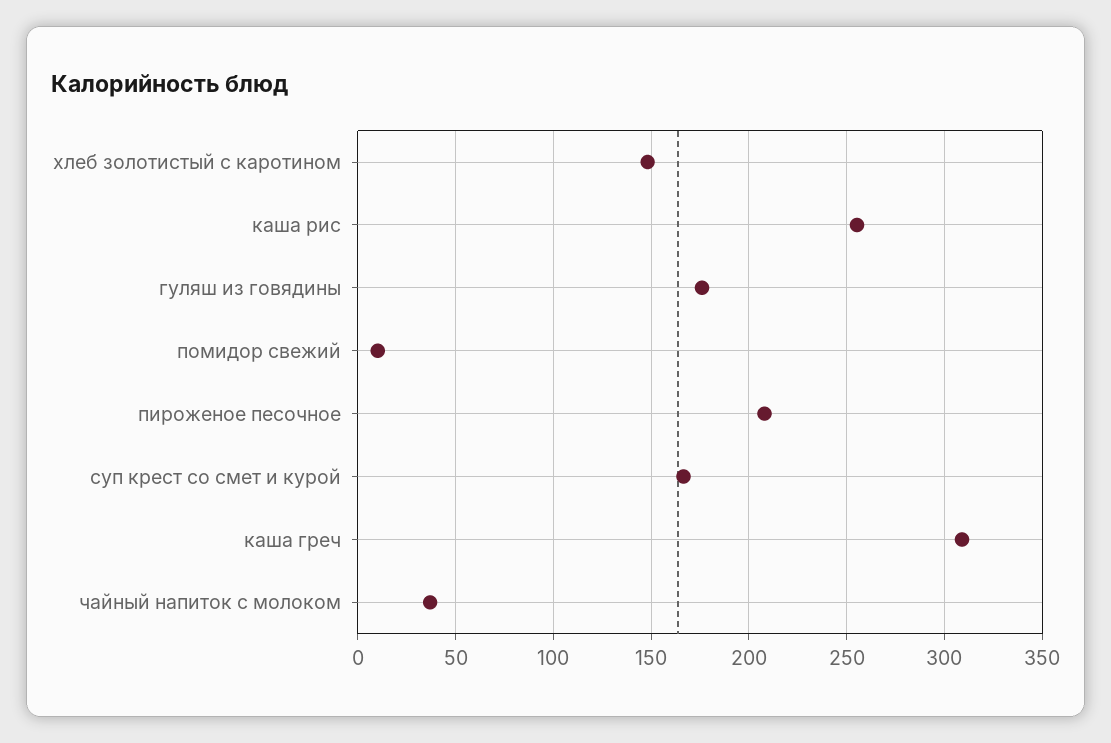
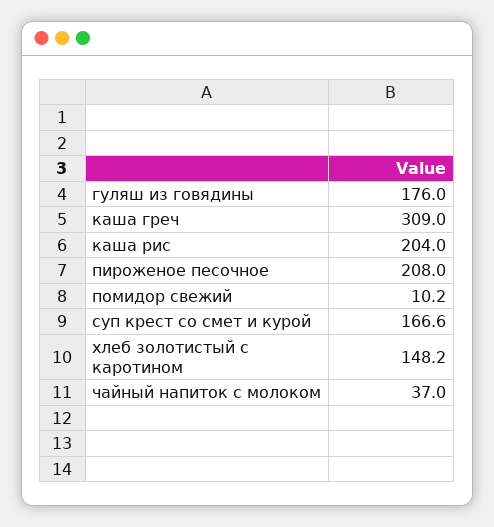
  {
    "хлеб золотистый с каротином": 148.2,
-   "каша рис": 255,
+   "каша рис": 204,
    "гуляш из говядины": 176,
    "помидор свежий": 10.2,
    "пироженое песочное": 208,
    "суп крест со смет и курой": 166.6,
    "каша греч": 309,
    "чайный напиток с молоком": 37
  }

